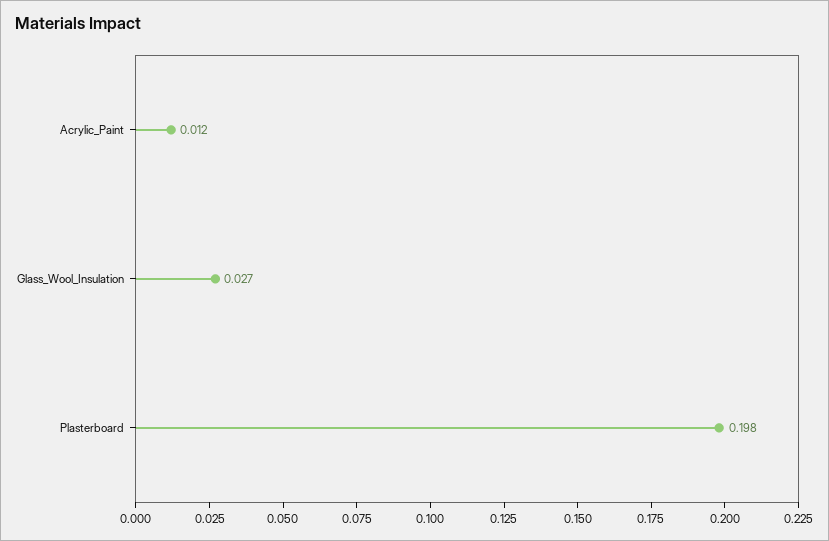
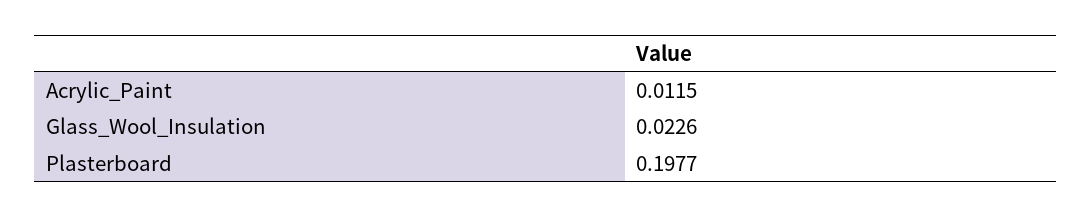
  {
    "Acrylic_Paint": 0.0115,
-   "Glass_Wool_Insulation": 0.027,
+   "Glass_Wool_Insulation": 0.0226,
    "Plasterboard": 0.1977
  }

